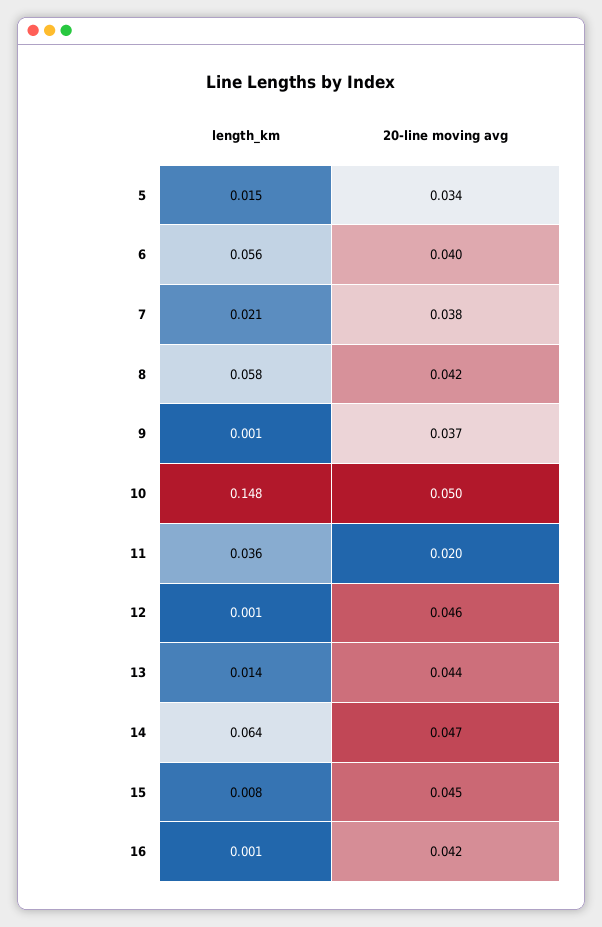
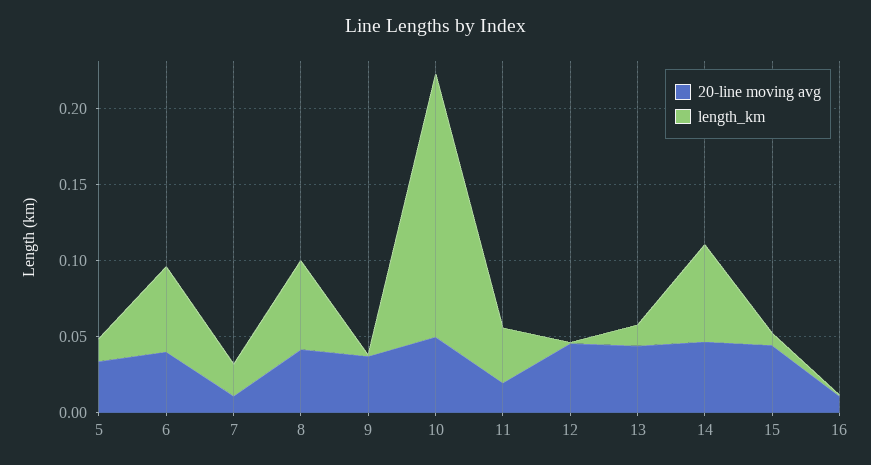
  {
    "length_km": {
      "5": 0.015,
      "6": 0.056,
      "7": 0.021,
      "8": 0.058,
      "9": 0.001,
-     "10": 0.148,
+     "10": 0.17,
      "11": 0.036,
      "12": 0.001,
      "13": 0.014,
      "14": 0.064,
      "15": 0.008,
      "16": 0.001
    },
    "20-line moving avg": {
      "5": 0.034,
      "6": 0.04,
-     "7": 0.038,
+     "7": 0.01,
      "8": 0.042,
      "9": 0.037,
      "10": 0.05,
      "11": 0.02,
      "12": 0.046,
      "13": 0.044,
      "14": 0.047,
      "15": 0.045,
-     "16": 0.042
+     "16": 0.01
    }
  }

